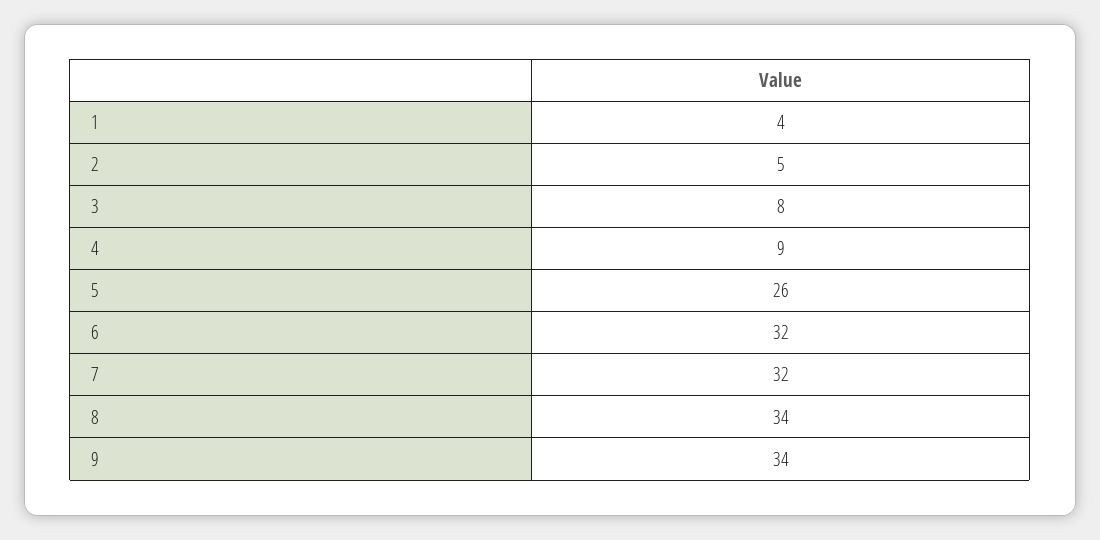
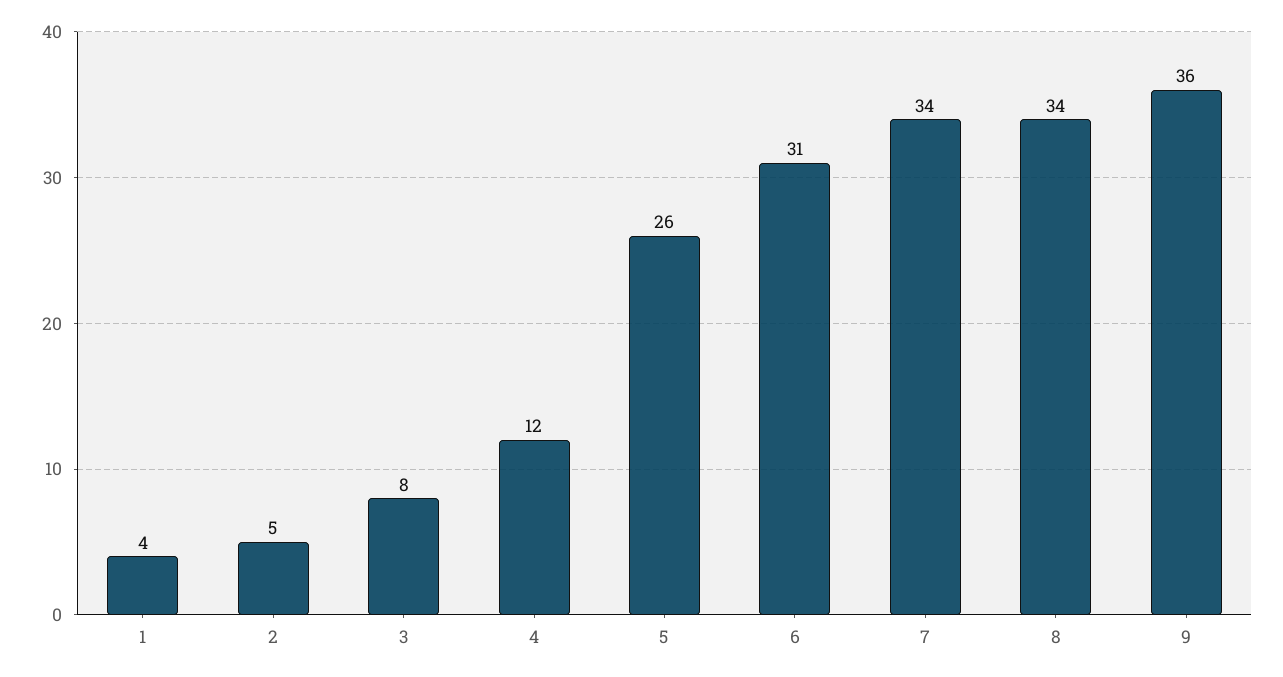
  {
    "1": 4,
    "2": 5,
    "3": 8,
-   "4": 9,
+   "4": 12,
    "5": 26,
-   "6": 32,
+   "6": 31,
-   "7": 32,
+   "7": 34,
    "8": 34,
-   "9": 34
+   "9": 36
  }

